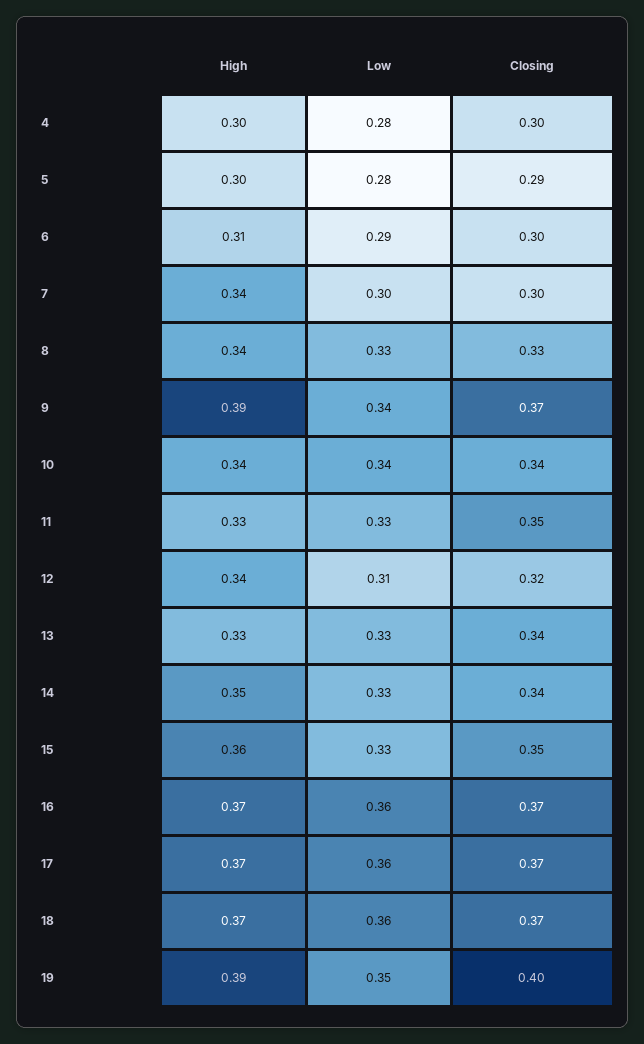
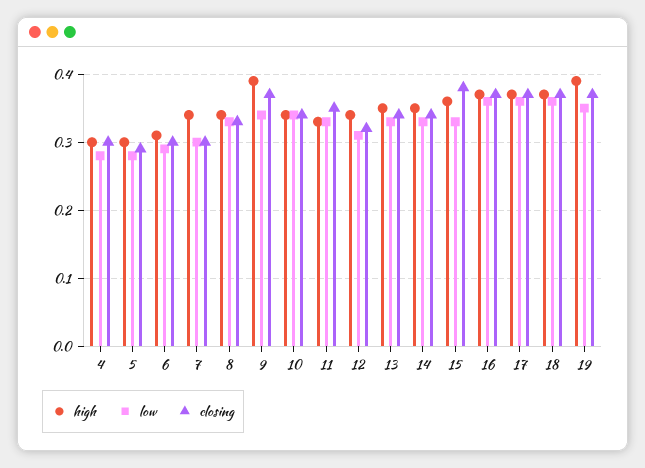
  {
    "High": {
      "4": 0.3,
      "5": 0.3,
      "6": 0.31,
      "7": 0.34,
      "8": 0.34,
      "9": 0.39,
      "10": 0.34,
      "11": 0.33,
      "12": 0.34,
-     "13": 0.33,
+     "13": 0.35,
      "14": 0.35,
      "15": 0.36,
      "16": 0.37,
      "17": 0.37,
      "18": 0.37,
      "19": 0.39
    },
    "Low": {
      "4": 0.28,
      "5": 0.28,
      "6": 0.29,
      "7": 0.3,
      "8": 0.33,
      "9": 0.34,
      "10": 0.34,
      "11": 0.33,
      "12": 0.31,
      "13": 0.33,
      "14": 0.33,
      "15": 0.33,
      "16": 0.36,
      "17": 0.36,
      "18": 0.36,
      "19": 0.35
    },
    "Closing": {
      "4": 0.3,
      "5": 0.29,
      "6": 0.3,
      "7": 0.3,
      "8": 0.33,
      "9": 0.37,
      "10": 0.34,
      "11": 0.35,
      "12": 0.32,
      "13": 0.34,
      "14": 0.34,
-     "15": 0.35,
+     "15": 0.38,
      "16": 0.37,
      "17": 0.37,
      "18": 0.37,
-     "19": 0.4
+     "19": 0.37
    }
  }

